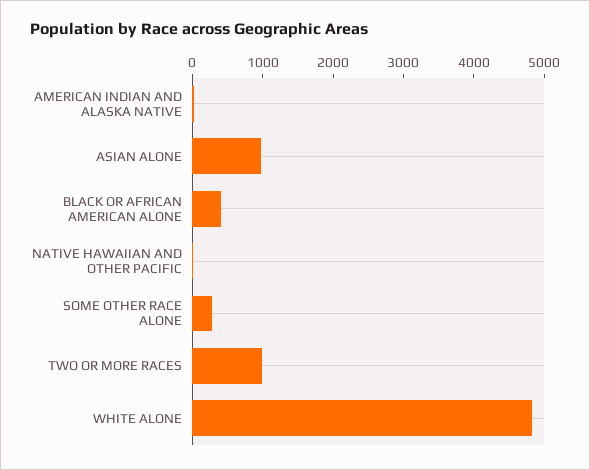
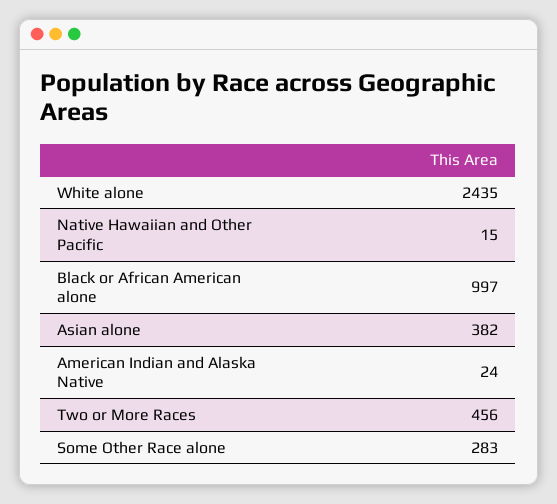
  {
    "AMERICAN INDIAN AND ALASKA NATIVE": 24,
-   "ASIAN ALONE": 1000,
+   "ASIAN ALONE": 382,
-   "BLACK OR AFRICAN AMERICAN ALONE": 400,
+   "BLACK OR AFRICAN AMERICAN ALONE": 997,
    "NATIVE HAWAIIAN AND OTHER PACIFIC": 15,
    "SOME OTHER RACE ALONE": 283,
-   "TWO OR MORE RACES": 1000,
+   "TWO OR MORE RACES": 456,
-   "WHITE ALONE": 4800
+   "WHITE ALONE": 2435
  }

